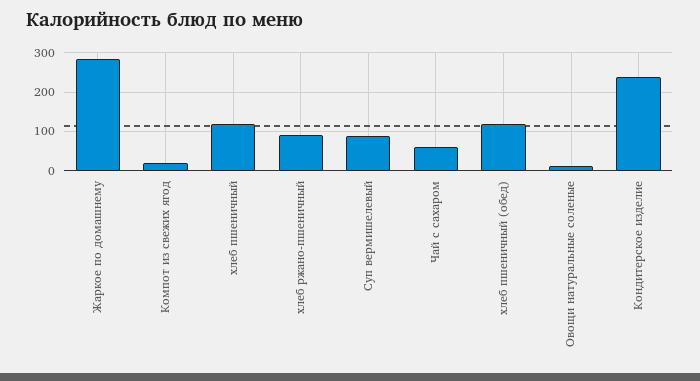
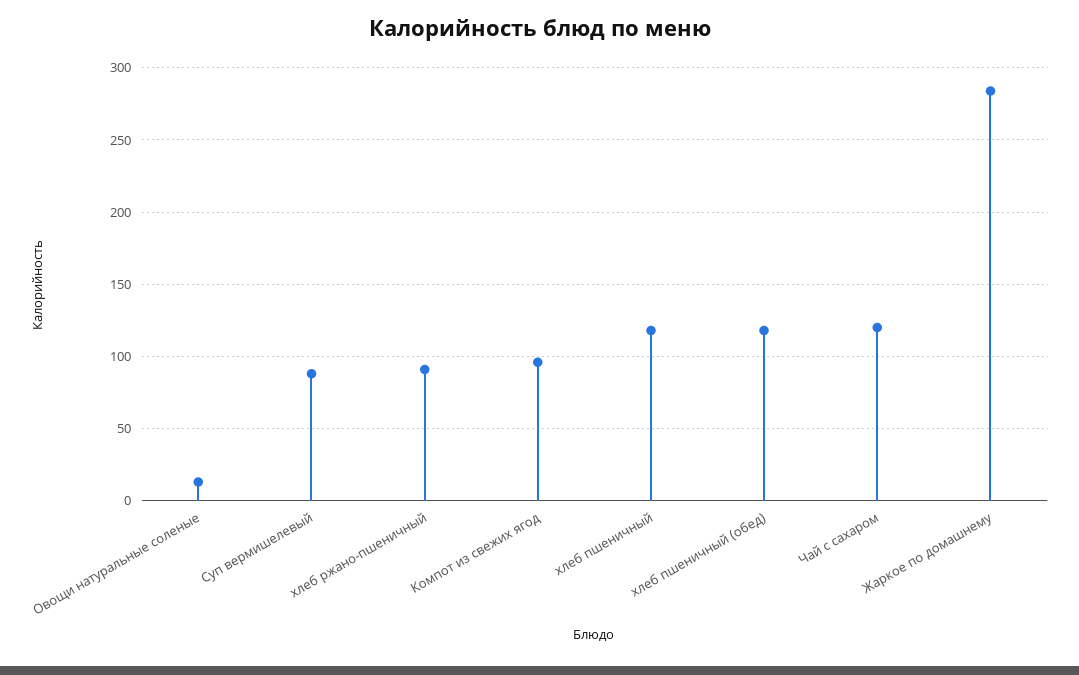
  {
    "Жаркое по домашнему": 285,
-   "Компот из свежих ягод": 20,
+   "Компот из свежих ягод": 95,
    "хлеб пшеничный": 120,
    "хлеб ржано-пшеничный": 90,
    "Суп вермишелевый": 90,
-   "Чай с сахаром": 60,
+   "Чай с сахаром": 120,
    "хлеб пшеничный (обед)": 120,
-   "Овощи натуральные соленые": 15,
+   "Овощи натуральные соленые": 15
-   "Кондитерское изделие": 240
  }

